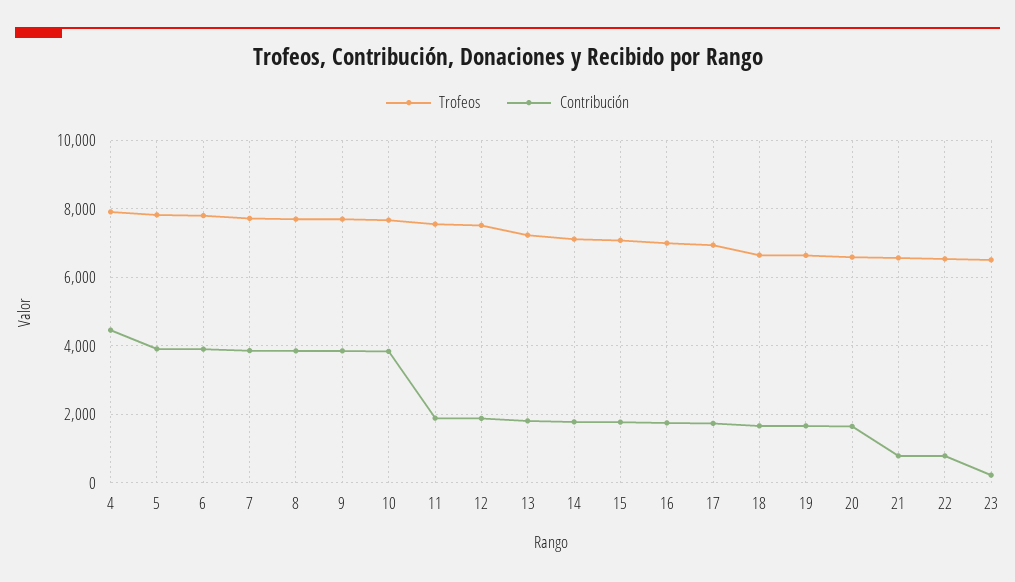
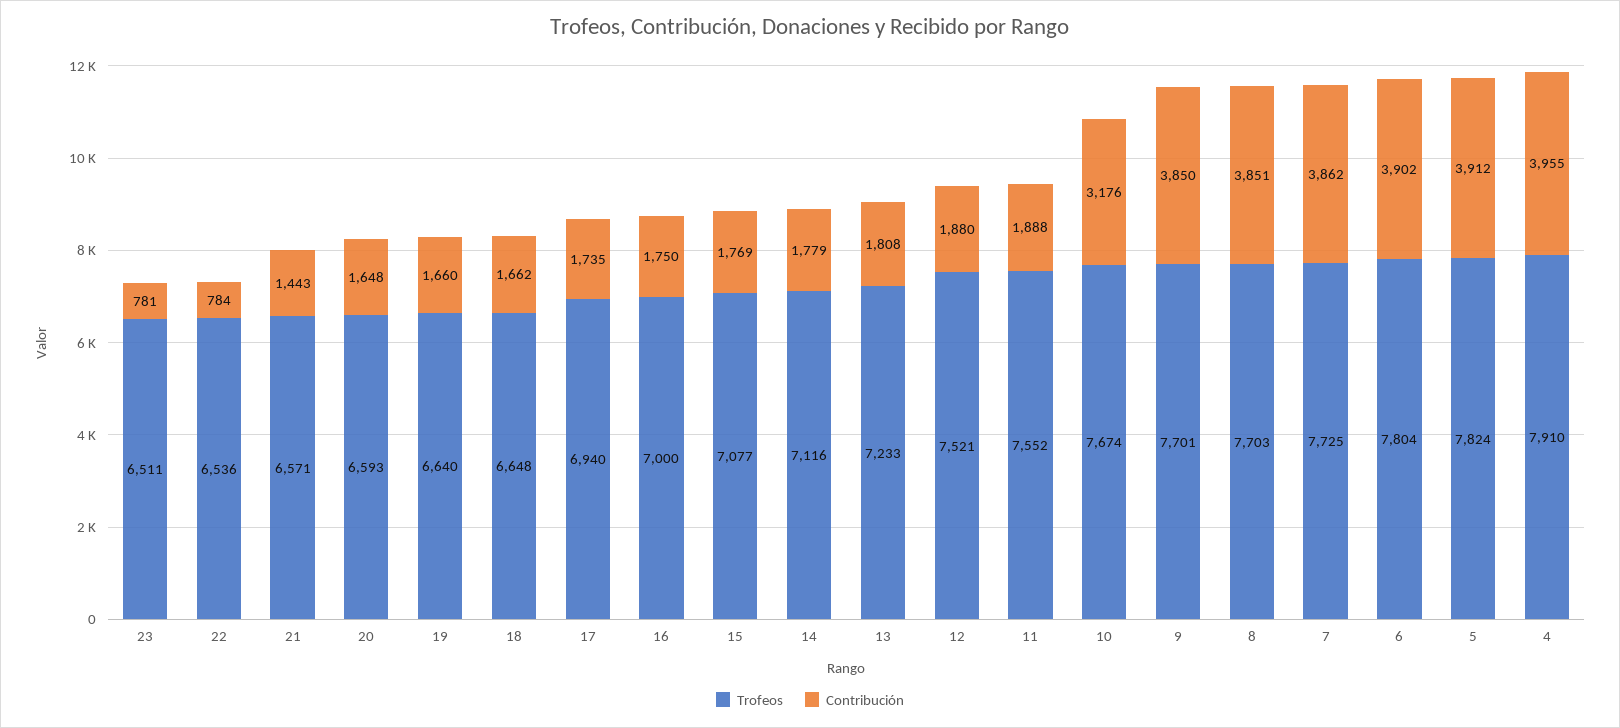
  {
    "Trofeos": {
      "4": 7910,
      "5": 7824,
      "6": 7804,
      "7": 7725,
      "8": 7703,
      "9": 7701,
      "10": 7674,
      "11": 7552,
      "12": 7521,
      "13": 7233,
      "14": 7116,
      "15": 7077,
      "16": 7000,
      "17": 6940,
      "18": 6648,
      "19": 6640,
      "20": 6593,
      "21": 6571,
      "22": 6536,
      "23": 6511
    },
    "Contribución": {
-     "4": 4400,
+     "4": 3955,
      "5": 3912,
      "6": 3902,
      "7": 3862,
      "8": 3851,
      "9": 3850,
-     "10": 3800,
+     "10": 3176,
      "11": 1888,
      "12": 1880,
      "13": 1808,
      "14": 1779,
      "15": 1769,
      "16": 1750,
      "17": 1735,
      "18": 1662,
      "19": 1660,
      "20": 1648,
-     "21": 800,
+     "21": 1443,
      "22": 784,
-     "23": 200
+     "23": 781
    }
  }

